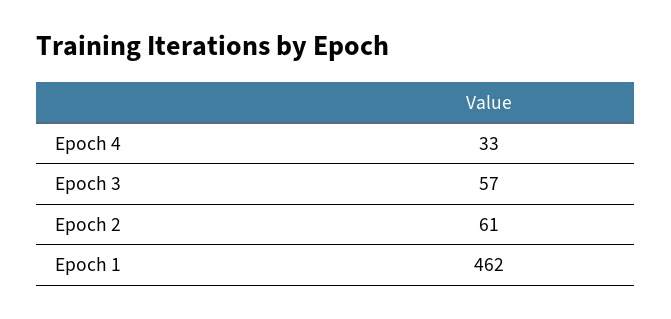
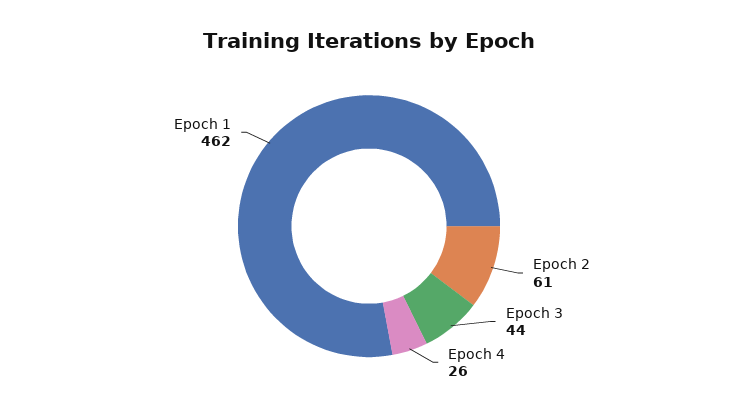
  {
-   "Epoch 4": 33,
+   "Epoch 4": 26,
-   "Epoch 3": 57,
+   "Epoch 3": 44,
    "Epoch 2": 61,
    "Epoch 1": 462
  }

